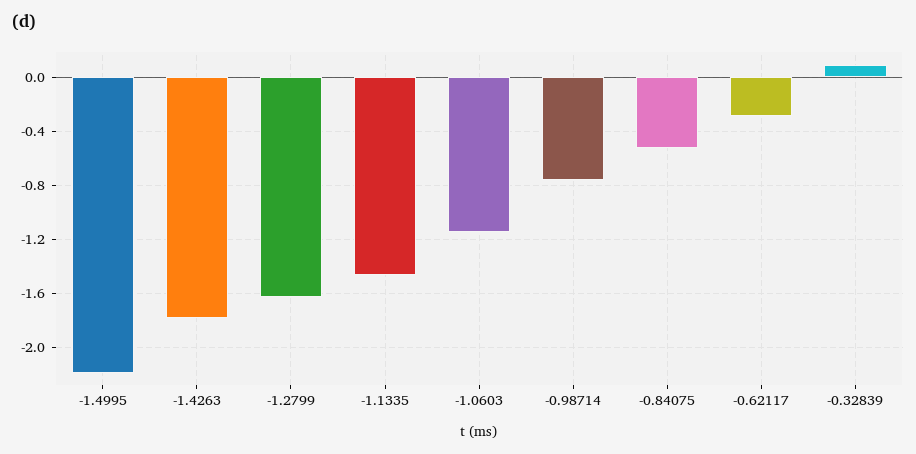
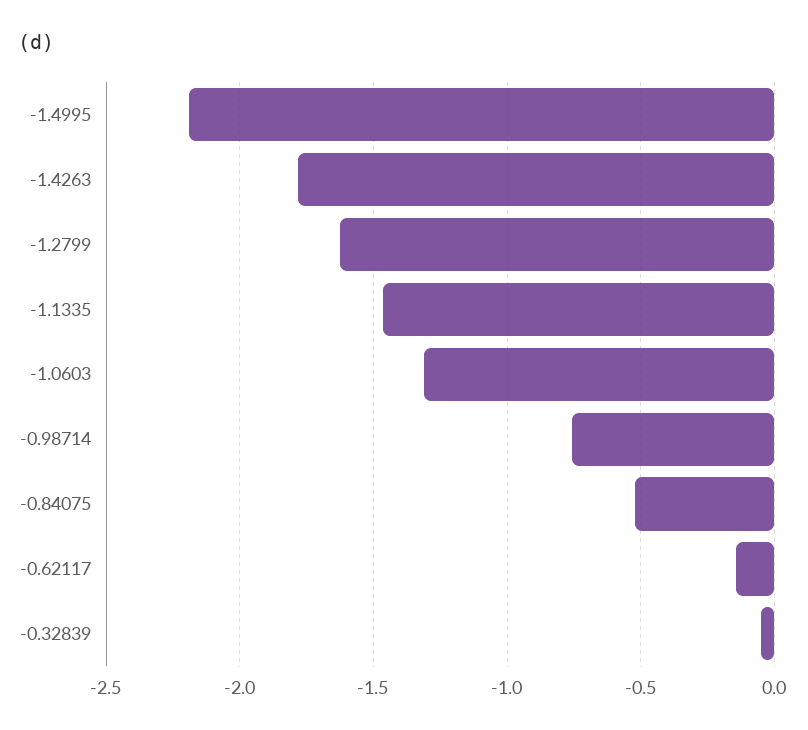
  {
    "-1.4995": -2.2,
    "-1.4263": -1.8,
    "-1.2799": -1.6,
    "-1.1335": -1.45,
-   "-1.0603": -1.15,
+   "-1.0603": -1.3,
    "-0.98714": -0.75,
    "-0.84075": -0.5,
-   "-0.62117": -0.3,
+   "-0.62117": -0.15,
-   "-0.32839": 0.1
+   "-0.32839": -0.05
  }

